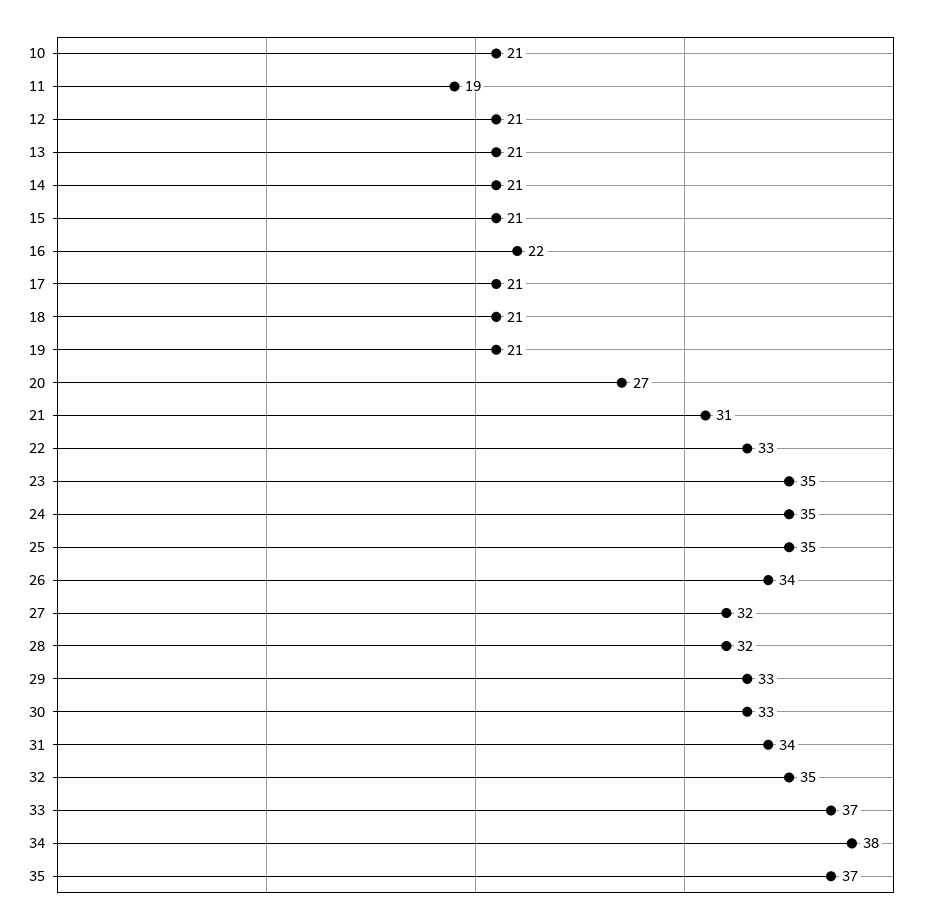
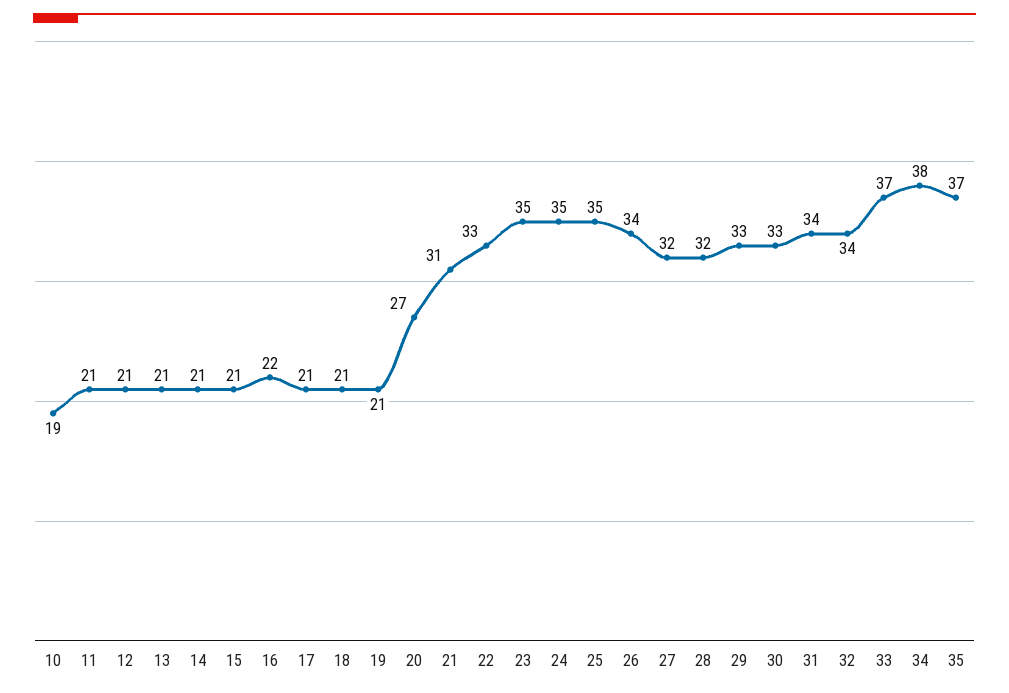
  {
-   "10": 21,
+   "10": 19,
-   "11": 19,
+   "11": 21,
    "12": 21,
    "13": 21,
    "14": 21,
    "15": 21,
    "16": 22,
    "17": 21,
    "18": 21,
    "19": 21,
    "20": 27,
    "21": 31,
    "22": 33,
    "23": 35,
    "24": 35,
    "25": 35,
    "26": 34,
    "27": 32,
    "28": 32,
    "29": 33,
    "30": 33,
    "31": 34,
-   "32": 35,
+   "32": 34,
    "33": 37,
    "34": 38,
    "35": 37
  }

